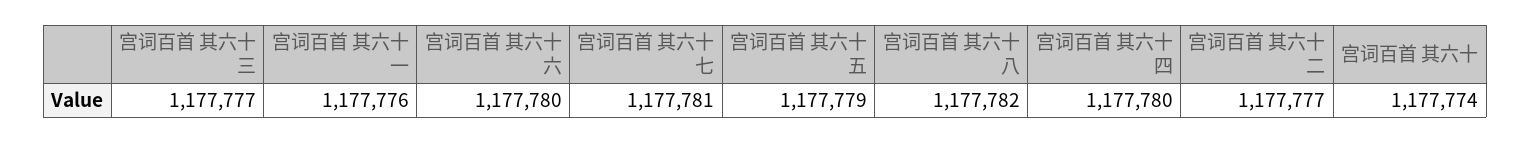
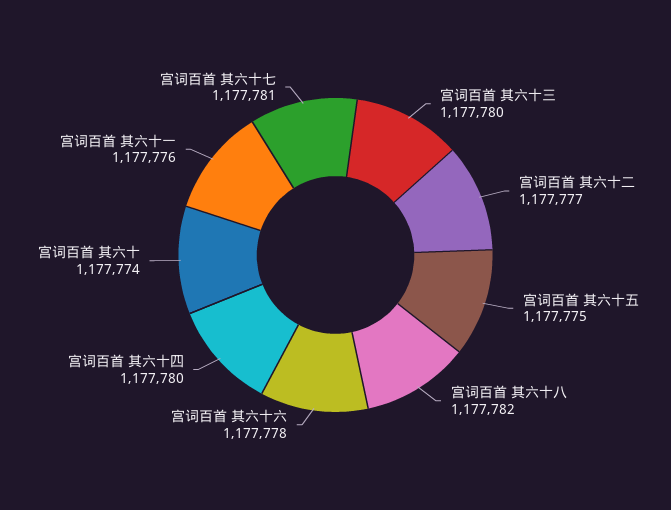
  {
-   "宫词百首 其六十三": 1177777,
+   "宫词百首 其六十三": 1177780,
    "宫词百首 其六十一": 1177776,
-   "宫词百首 其六十六": 1177780,
+   "宫词百首 其六十六": 1177778,
    "宫词百首 其六十七": 1177781,
-   "宫词百首 其六十五": 1177779,
+   "宫词百首 其六十五": 1177775,
    "宫词百首 其六十八": 1177782,
    "宫词百首 其六十四": 1177780,
    "宫词百首 其六十二": 1177777,
    "宫词百首 其六十": 1177774
  }

